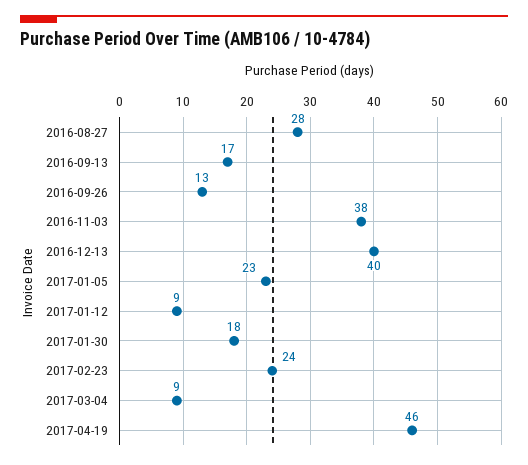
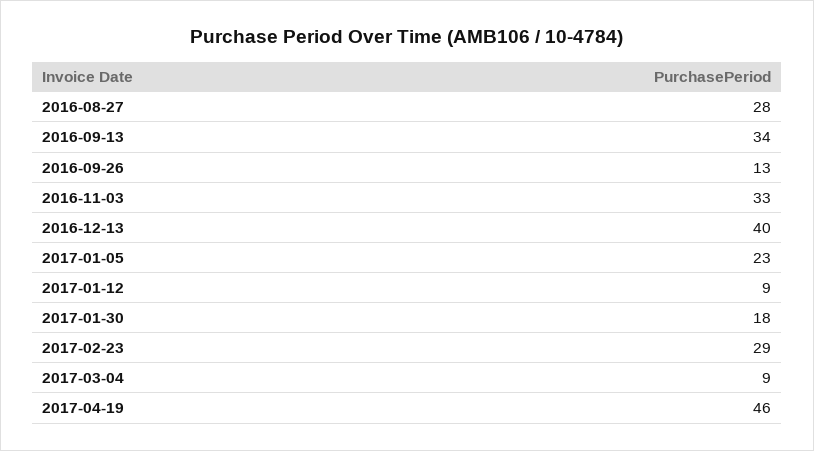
  {
    "2016-08-27": 28,
-   "2016-09-13": 17,
+   "2016-09-13": 34,
    "2016-09-26": 13,
-   "2016-11-03": 38,
+   "2016-11-03": 33,
    "2016-12-13": 40,
    "2017-01-05": 23,
    "2017-01-12": 9,
    "2017-01-30": 18,
-   "2017-02-23": 24,
+   "2017-02-23": 29,
    "2017-03-04": 9,
    "2017-04-19": 46
  }

